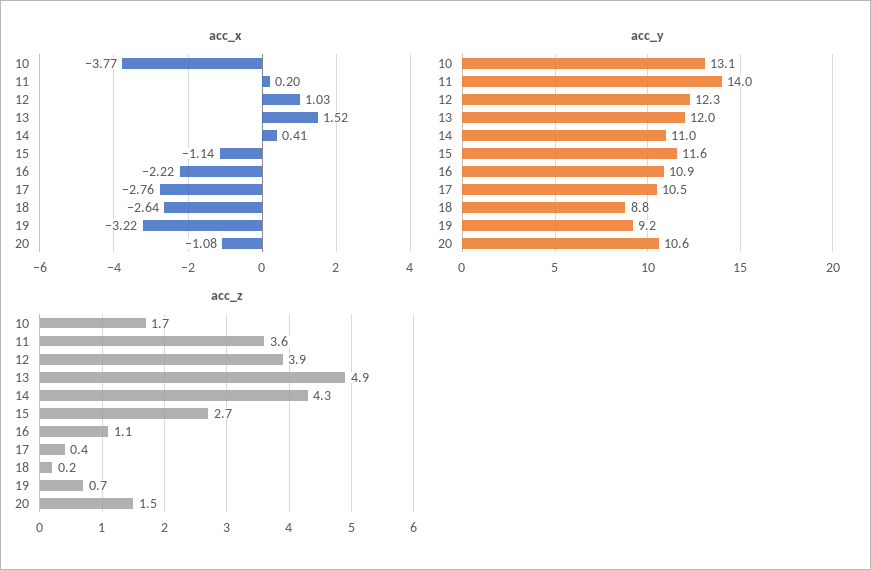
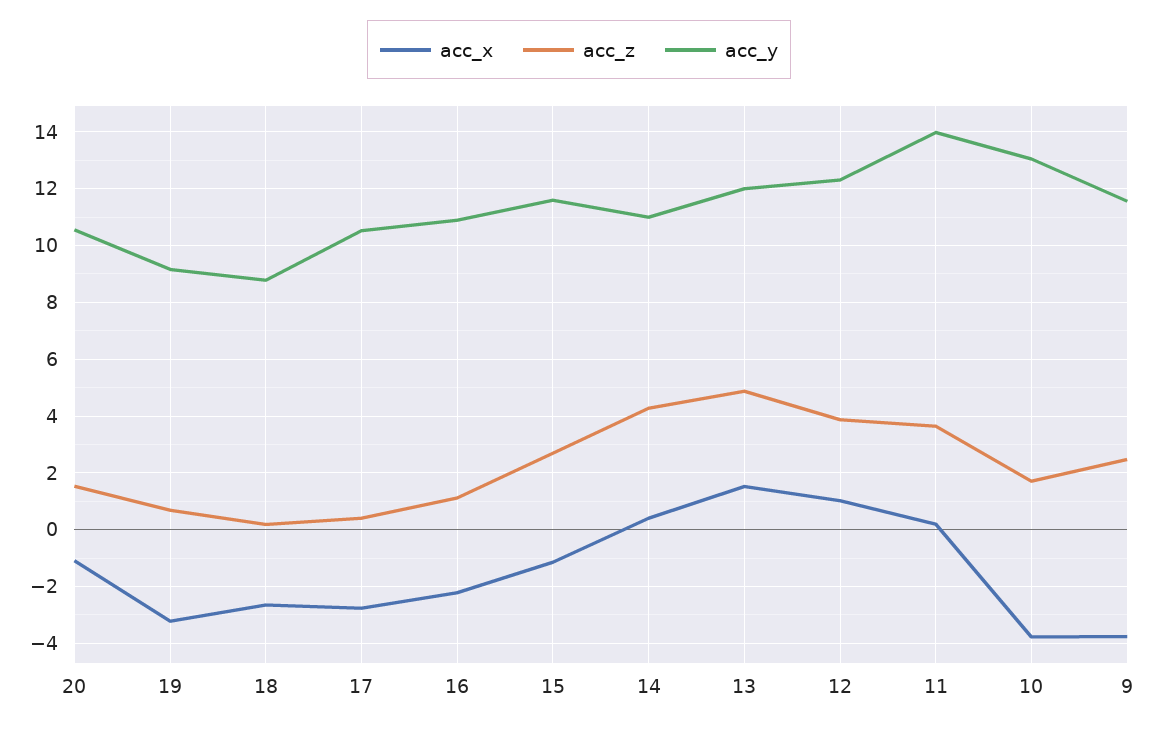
  {
    "acc_x": {
      "10": -3.77,
      "11": 0.2,
      "12": 1.03,
      "13": 1.52,
      "14": 0.41,
      "15": -1.14,
      "16": -2.22,
      "17": -2.76,
      "18": -2.64,
      "19": -3.22,
-     "20": -1.08
+     "20": -1.08,
+     "9": -3.75
    },
    "acc_y": {
      "10": 13.1,
      "11": 14,
      "12": 12.3,
      "13": 12,
      "14": 11,
      "15": 11.6,
      "16": 10.9,
      "17": 10.5,
      "18": 8.8,
      "19": 9.2,
-     "20": 10.6
+     "20": 10.6,
+     "9": 11.5
    },
    "acc_z": {
      "10": 1.7,
      "11": 3.6,
      "12": 3.9,
      "13": 4.9,
      "14": 4.3,
      "15": 2.7,
      "16": 1.1,
      "17": 0.4,
      "18": 0.2,
      "19": 0.7,
-     "20": 1.5
+     "20": 1.5,
+     "9": 2.5
    }
  }

